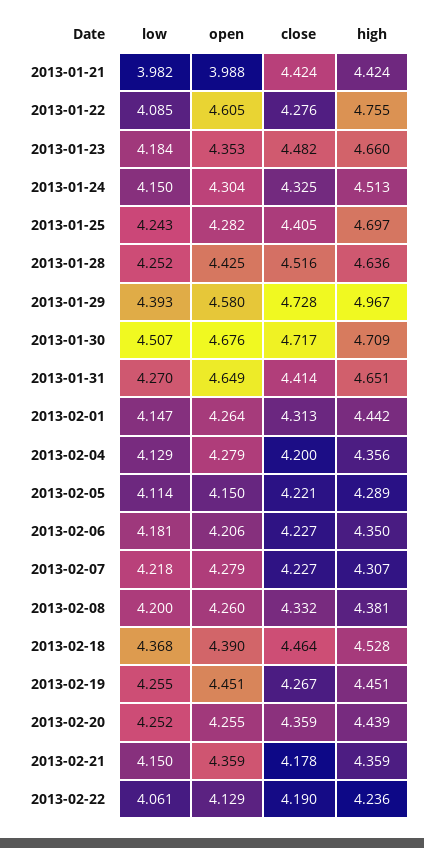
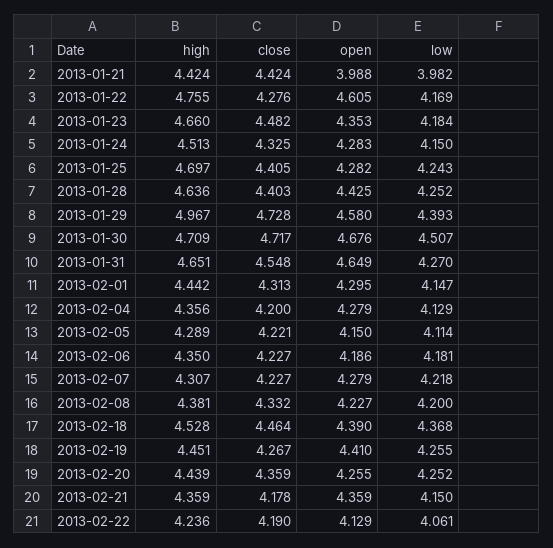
  {
    "low": {
      "2013-01-21": 3.982,
-     "2013-01-22": 4.085,
+     "2013-01-22": 4.169,
      "2013-01-23": 4.184,
      "2013-01-24": 4.15,
      "2013-01-25": 4.243,
      "2013-01-28": 4.252,
      "2013-01-29": 4.393,
      "2013-01-30": 4.507,
      "2013-01-31": 4.27,
      "2013-02-01": 4.147,
      "2013-02-04": 4.129,
      "2013-02-05": 4.114,
      "2013-02-06": 4.181,
      "2013-02-07": 4.218,
      "2013-02-08": 4.2,
      "2013-02-18": 4.368,
      "2013-02-19": 4.255,
      "2013-02-20": 4.252,
      "2013-02-21": 4.15,
      "2013-02-22": 4.061
    },
    "open": {
      "2013-01-21": 3.988,
      "2013-01-22": 4.605,
      "2013-01-23": 4.353,
-     "2013-01-24": 4.304,
+     "2013-01-24": 4.283,
      "2013-01-25": 4.282,
      "2013-01-28": 4.425,
      "2013-01-29": 4.58,
      "2013-01-30": 4.676,
      "2013-01-31": 4.649,
-     "2013-02-01": 4.264,
+     "2013-02-01": 4.295,
      "2013-02-04": 4.279,
      "2013-02-05": 4.15,
-     "2013-02-06": 4.206,
+     "2013-02-06": 4.186,
      "2013-02-07": 4.279,
-     "2013-02-08": 4.26,
+     "2013-02-08": 4.227,
      "2013-02-18": 4.39,
-     "2013-02-19": 4.451,
+     "2013-02-19": 4.41,
      "2013-02-20": 4.255,
      "2013-02-21": 4.359,
      "2013-02-22": 4.129
    },
    "close": {
      "2013-01-21": 4.424,
      "2013-01-22": 4.276,
      "2013-01-23": 4.482,
      "2013-01-24": 4.325,
      "2013-01-25": 4.405,
-     "2013-01-28": 4.516,
+     "2013-01-28": 4.403,
      "2013-01-29": 4.728,
      "2013-01-30": 4.717,
-     "2013-01-31": 4.414,
+     "2013-01-31": 4.548,
      "2013-02-01": 4.313,
      "2013-02-04": 4.2,
      "2013-02-05": 4.221,
      "2013-02-06": 4.227,
      "2013-02-07": 4.227,
      "2013-02-08": 4.332,
      "2013-02-18": 4.464,
      "2013-02-19": 4.267,
      "2013-02-20": 4.359,
      "2013-02-21": 4.178,
      "2013-02-22": 4.19
    },
    "high": {
      "2013-01-21": 4.424,
      "2013-01-22": 4.755,
      "2013-01-23": 4.66,
      "2013-01-24": 4.513,
      "2013-01-25": 4.697,
      "2013-01-28": 4.636,
      "2013-01-29": 4.967,
      "2013-01-30": 4.709,
      "2013-01-31": 4.651,
      "2013-02-01": 4.442,
      "2013-02-04": 4.356,
      "2013-02-05": 4.289,
      "2013-02-06": 4.35,
      "2013-02-07": 4.307,
      "2013-02-08": 4.381,
      "2013-02-18": 4.528,
      "2013-02-19": 4.451,
      "2013-02-20": 4.439,
      "2013-02-21": 4.359,
      "2013-02-22": 4.236
    }
  }

